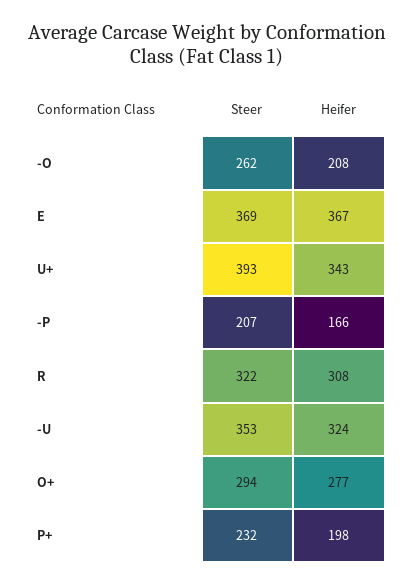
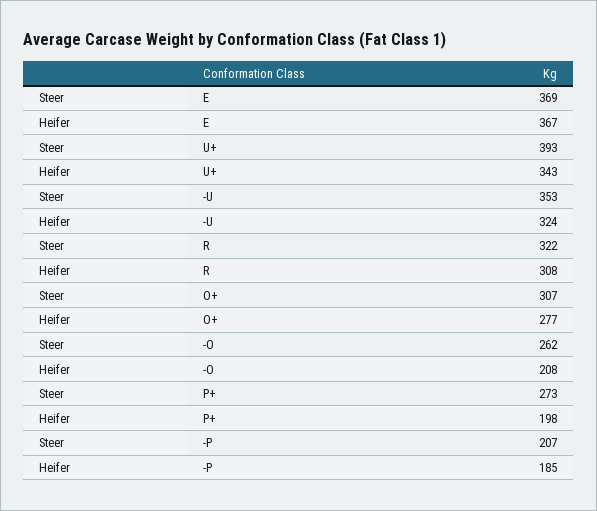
  {
    "Steer": {
      "-O": 262,
      "E": 369,
      "U+": 393,
      "-P": 207,
      "R": 322,
      "-U": 353,
-     "O+": 294,
+     "O+": 307,
-     "P+": 232
+     "P+": 273
    },
    "Heifer": {
      "-O": 208,
      "E": 367,
      "U+": 343,
-     "-P": 166,
+     "-P": 185,
      "R": 308,
      "-U": 324,
      "O+": 277,
      "P+": 198
    }
  }

